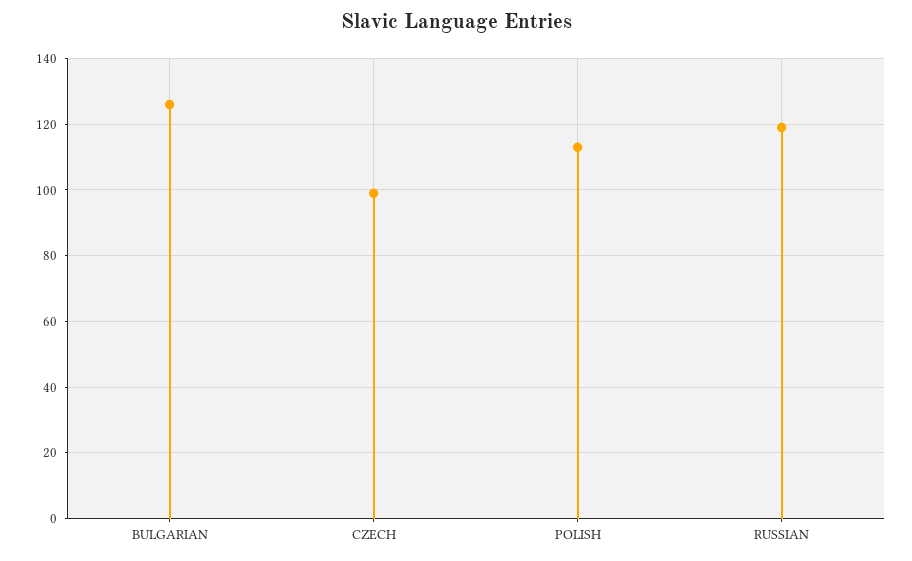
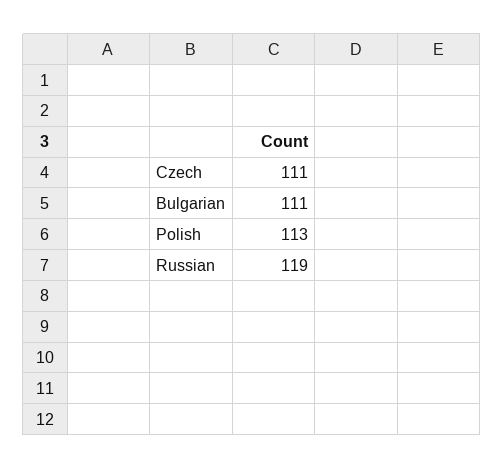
  {
-   "BULGARIAN": 125,
+   "BULGARIAN": 111,
-   "CZECH": 100,
+   "CZECH": 111,
    "POLISH": 113,
    "RUSSIAN": 119
  }

